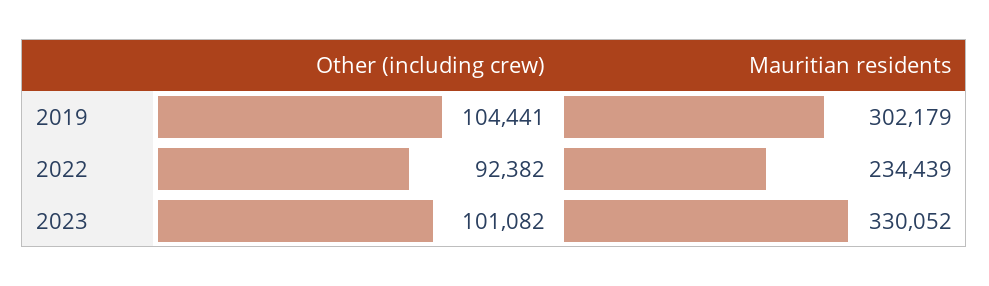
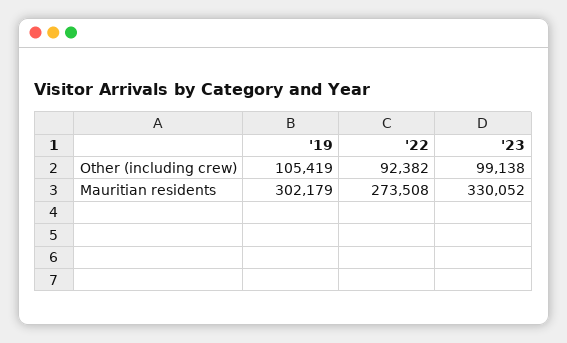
  {
    "Other (including crew)": {
-     "2019": 104441,
+     "2019": 105419,
      "2022": 92382,
-     "2023": 101082
+     "2023": 99138
    },
    "Mauritian residents": {
      "2019": 302179,
-     "2022": 234439,
+     "2022": 273508,
      "2023": 330052
    }
  }

